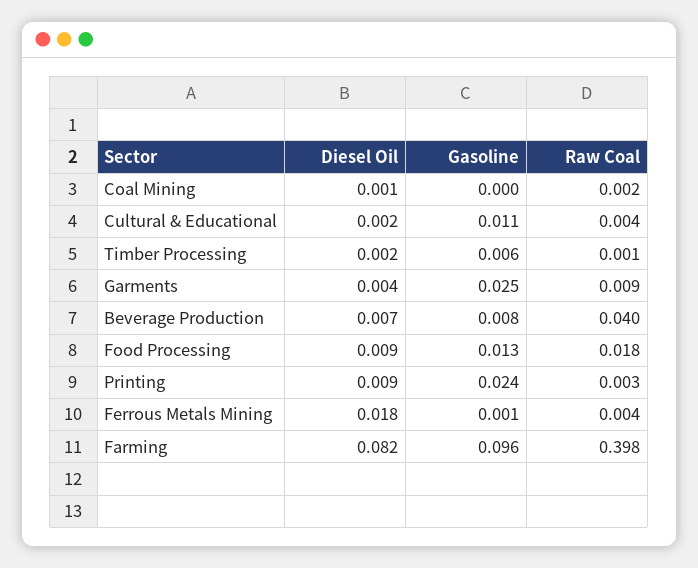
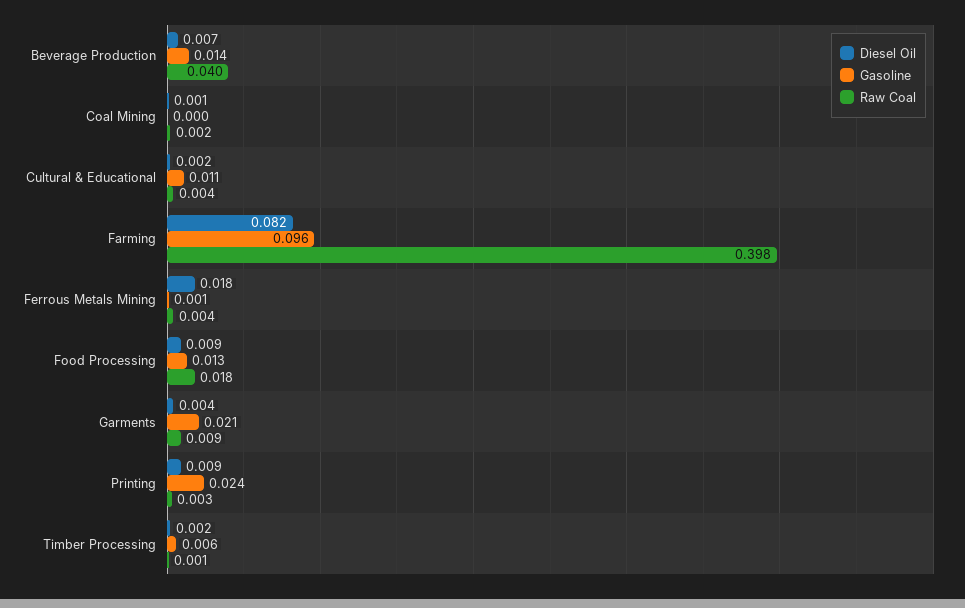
  {
    "Diesel Oil": {
      "Coal Mining": 0.001,
      "Cultural & Educational": 0.002,
      "Timber Processing": 0.002,
      "Garments": 0.004,
      "Beverage Production": 0.007,
      "Food Processing": 0.009,
      "Printing": 0.009,
      "Ferrous Metals Mining": 0.018,
      "Farming": 0.082
    },
    "Gasoline": {
      "Coal Mining": 0,
      "Cultural & Educational": 0.011,
      "Timber Processing": 0.006,
-     "Garments": 0.025,
+     "Garments": 0.021,
-     "Beverage Production": 0.008,
+     "Beverage Production": 0.014,
      "Food Processing": 0.013,
      "Printing": 0.024,
      "Ferrous Metals Mining": 0.001,
      "Farming": 0.096
    },
    "Raw Coal": {
      "Coal Mining": 0.002,
      "Cultural & Educational": 0.004,
      "Timber Processing": 0.001,
      "Garments": 0.009,
      "Beverage Production": 0.04,
      "Food Processing": 0.018,
      "Printing": 0.003,
      "Ferrous Metals Mining": 0.004,
      "Farming": 0.398
    }
  }

